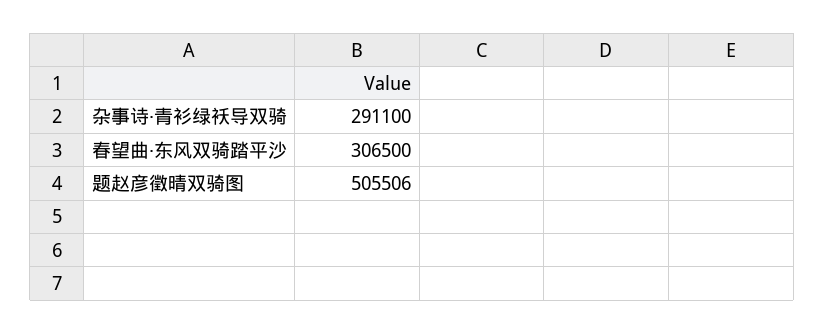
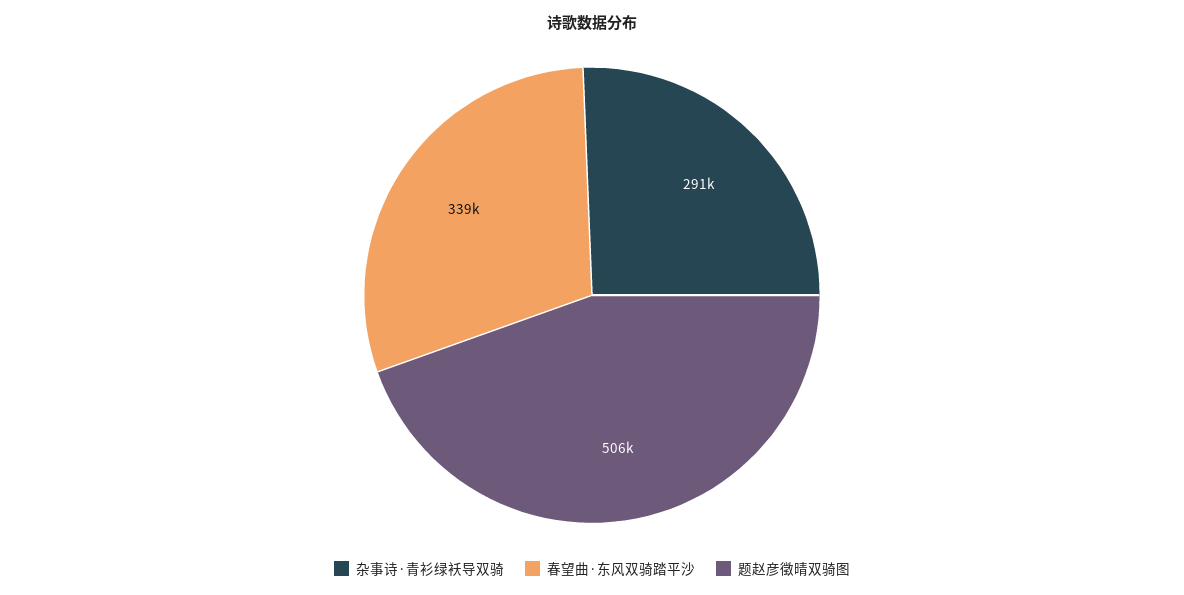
  {
    "杂事诗·青衫绿袄导双骑": 291100,
-   "春望曲·东风双骑踏平沙": 306500,
+   "春望曲·东风双骑踏平沙": 339000,
    "题赵彦徵晴双骑图": 505506
  }

